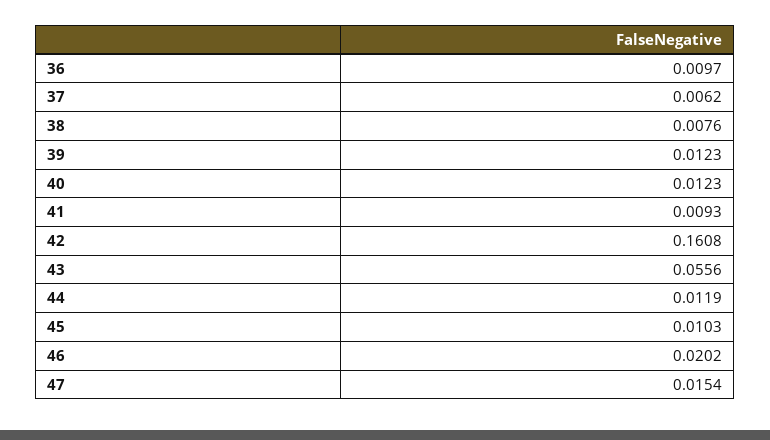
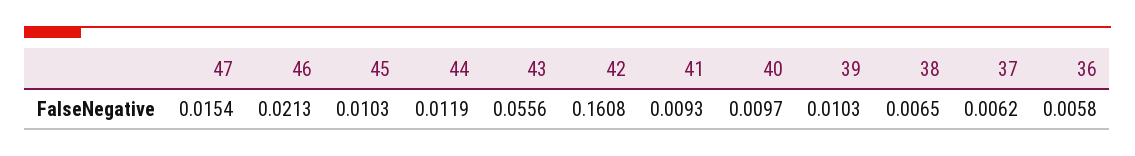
  {
-   "36": 0.0097,
+   "36": 0.0058,
    "37": 0.0062,
-   "38": 0.0076,
+   "38": 0.0065,
-   "39": 0.0123,
+   "39": 0.0103,
-   "40": 0.0123,
+   "40": 0.0097,
    "41": 0.0093,
    "42": 0.1608,
    "43": 0.0556,
    "44": 0.0119,
    "45": 0.0103,
-   "46": 0.0202,
+   "46": 0.0213,
    "47": 0.0154
  }

